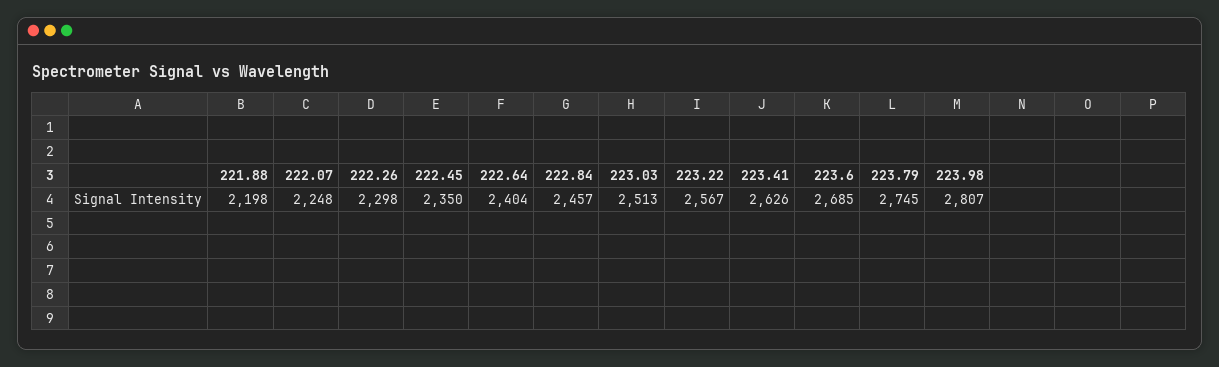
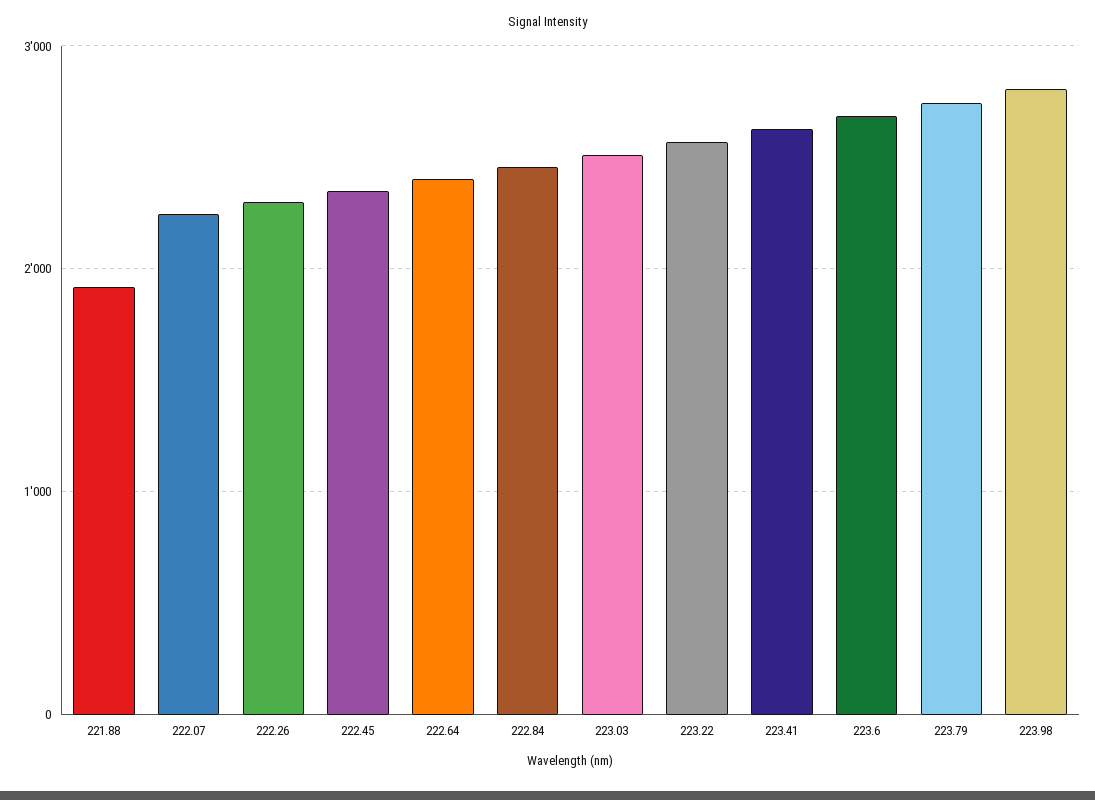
  {
-   "221.88": 2198,
+   "221.88": 1900,
    "222.07": 2248,
    "222.26": 2298,
    "222.45": 2350,
    "222.64": 2404,
    "222.84": 2457,
    "223.03": 2513,
    "223.22": 2567,
    "223.41": 2626,
    "223.6": 2685,
    "223.79": 2745,
    "223.98": 2807
  }

